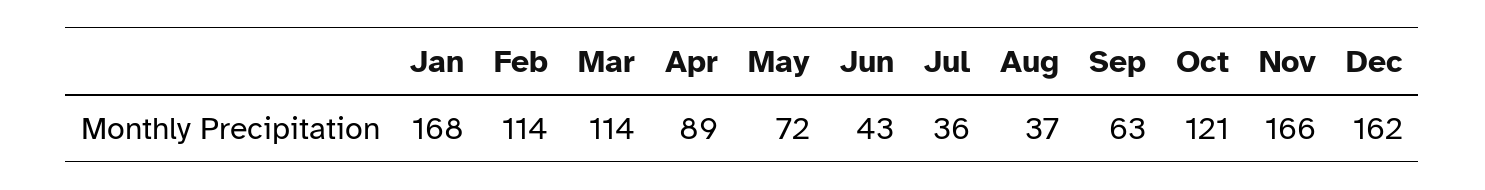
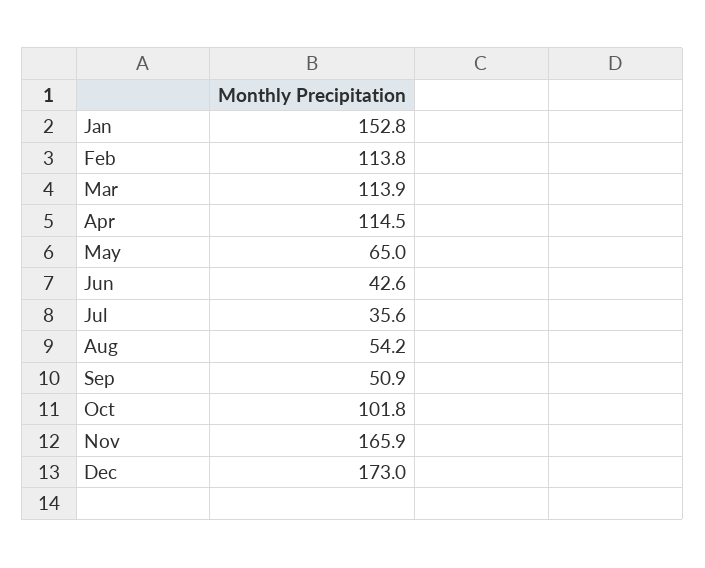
  {
-   "Jan": 168,
+   "Jan": 152.8,
    "Feb": 113.8,
    "Mar": 113.9,
-   "Apr": 89,
+   "Apr": 114.5,
-   "May": 72,
+   "May": 65,
    "Jun": 42.6,
    "Jul": 35.6,
-   "Aug": 37,
+   "Aug": 54.2,
-   "Sep": 63,
+   "Sep": 50.9,
-   "Oct": 121,
+   "Oct": 101.8,
    "Nov": 165.9,
-   "Dec": 162
+   "Dec": 173
  }

